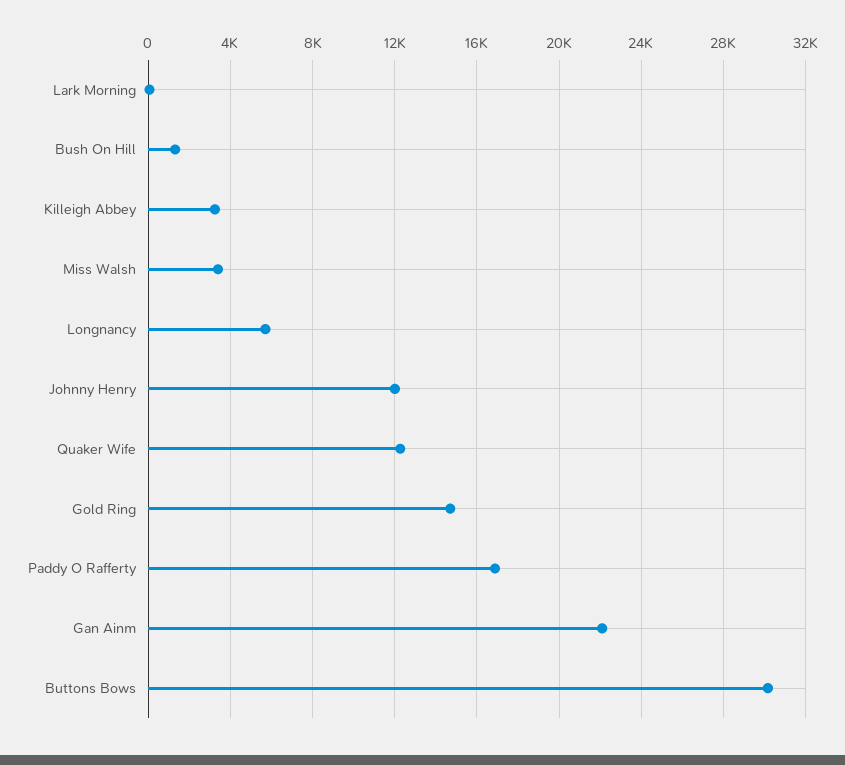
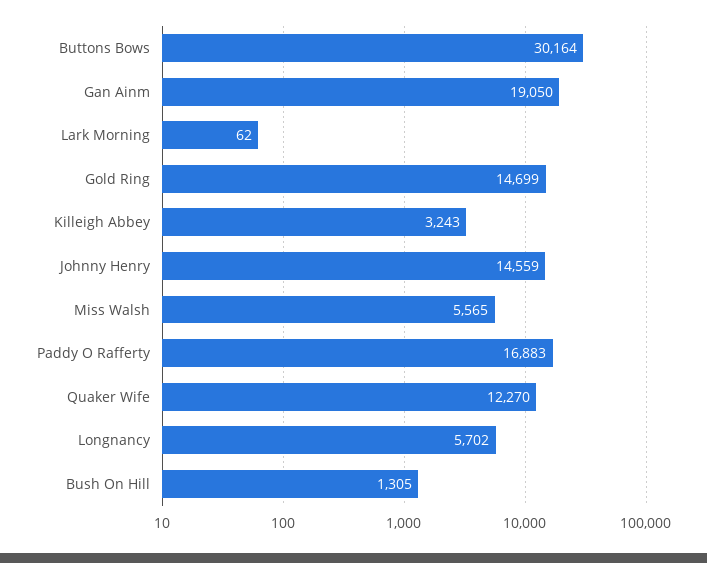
  {
    "Lark Morning": 62,
    "Bush On Hill": 1305,
    "Killeigh Abbey": 3243,
-   "Miss Walsh": 3500,
+   "Miss Walsh": 5565,
    "Longnancy": 5702,
-   "Johnny Henry": 12000,
+   "Johnny Henry": 14559,
    "Quaker Wife": 12270,
    "Gold Ring": 14699,
    "Paddy O Rafferty": 16883,
-   "Gan Ainm": 22000,
+   "Gan Ainm": 19050,
    "Buttons Bows": 30164
  }

